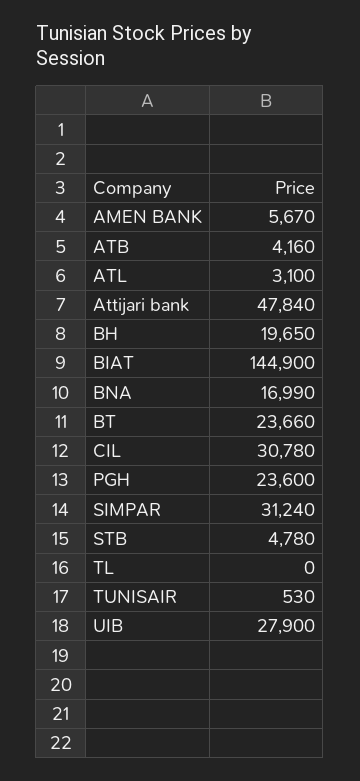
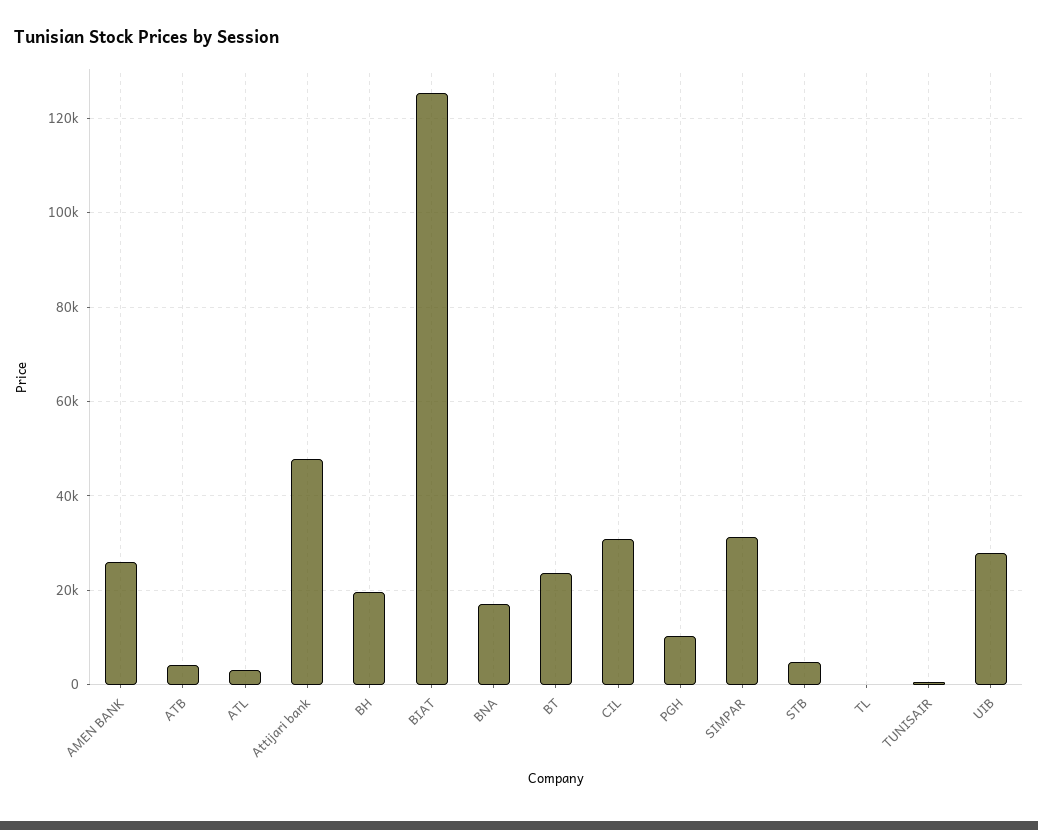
  {
-   "AMEN BANK": 5670,
+   "AMEN BANK": 26000,
    "ATB": 4160,
    "ATL": 3100,
    "Attijari bank": 47840,
    "BH": 19650,
-   "BIAT": 144900,
+   "BIAT": 126000,
    "BNA": 16990,
    "BT": 23660,
    "CIL": 30780,
-   "PGH": 23600,
+   "PGH": 10000,
    "SIMPAR": 31240,
    "STB": 4780,
    "TL": 0,
    "TUNISAIR": 530,
    "UIB": 27900
  }

